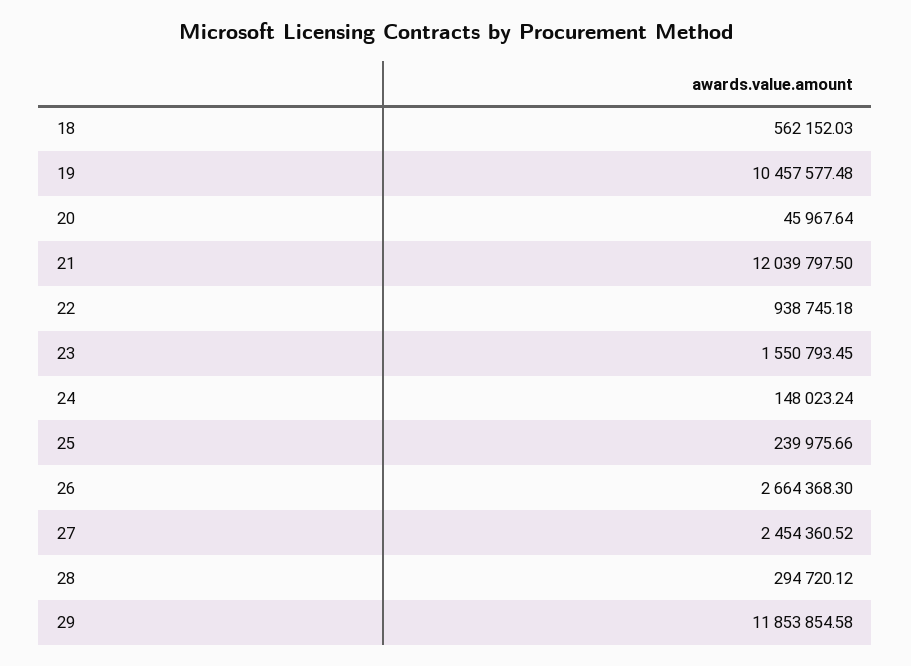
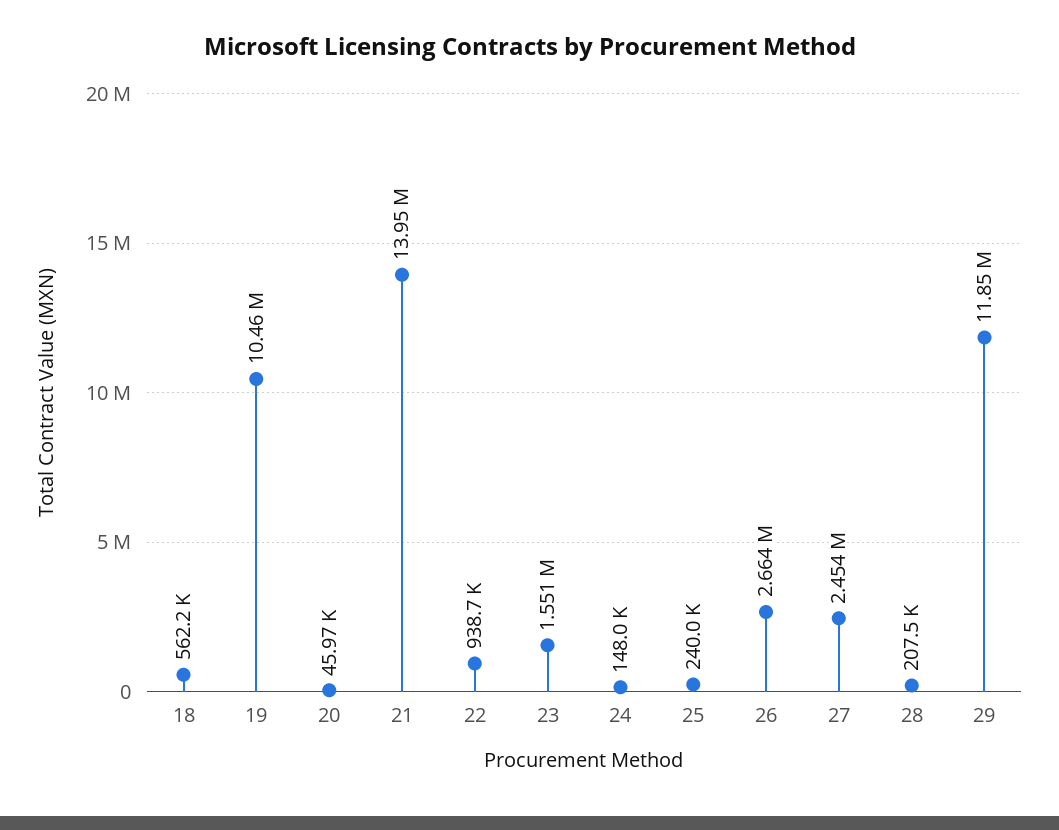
  {
    "18": 562152.03,
    "19": 10457577.48,
    "20": 45967.64,
-   "21": 12039797.5,
+   "21": 13950000,
    "22": 938745.18,
    "23": 1550793.45,
    "24": 148023.24,
    "25": 239975.66,
    "26": 2664368.3,
    "27": 2454360.52,
-   "28": 294720.12,
+   "28": 207500,
    "29": 11853854.58
  }

